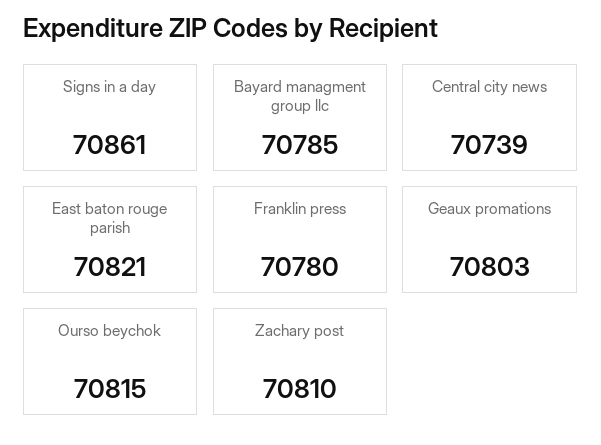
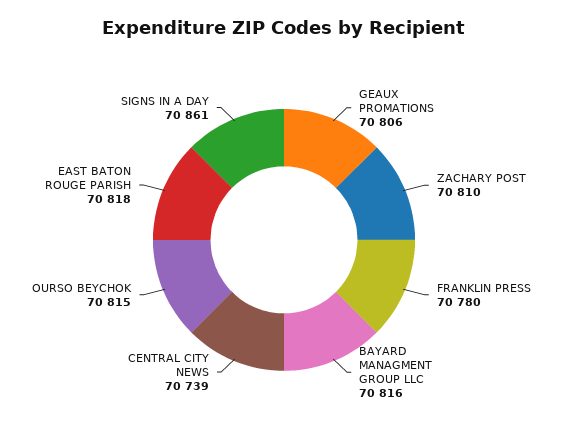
  {
    "Signs in a day": 70861,
-   "Bayard managment group llc": 70785,
+   "Bayard managment group llc": 70816,
    "Central city news": 70739,
-   "East baton rouge parish": 70821,
+   "East baton rouge parish": 70818,
    "Franklin press": 70780,
-   "Geaux promations": 70803,
+   "Geaux promations": 70806,
    "Ourso beychok": 70815,
    "Zachary post": 70810
  }

